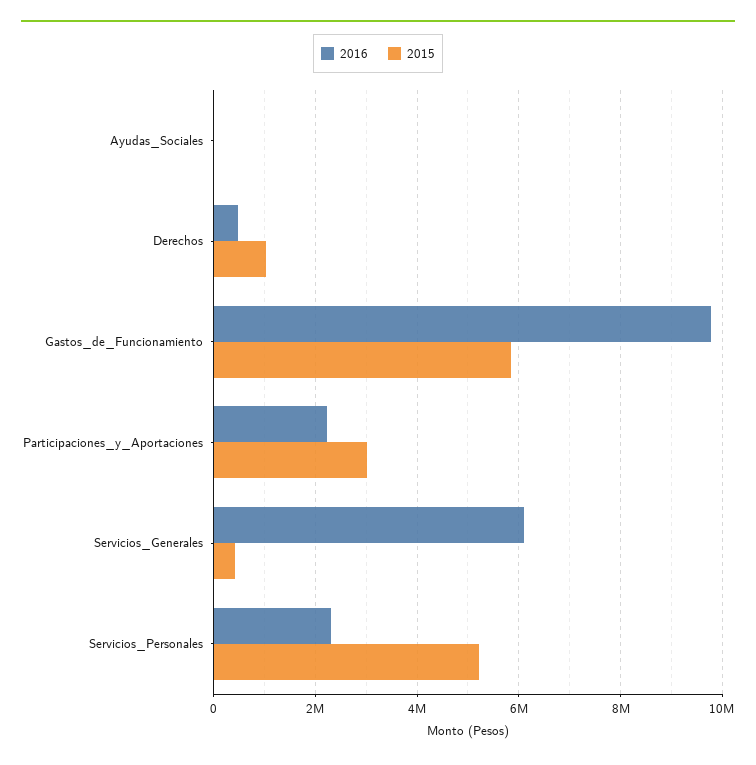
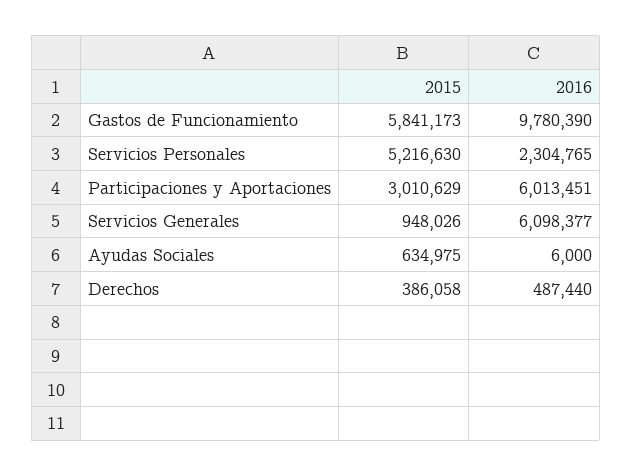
  {
    "2016": {
      "Ayudas_Sociales": 6000,
      "Derechos": 487440,
      "Gastos_de_Funcionamiento": 9780390,
-     "Participaciones_y_Aportaciones": 2200000,
+     "Participaciones_y_Aportaciones": 6013451,
      "Servicios_Generales": 6098377,
      "Servicios_Personales": 2304765
    },
    "2015": {
-     "Ayudas_Sociales": 0,
+     "Ayudas_Sociales": 634975,
-     "Derechos": 1000000,
+     "Derechos": 386058,
      "Gastos_de_Funcionamiento": 5841173,
      "Participaciones_y_Aportaciones": 3010629,
-     "Servicios_Generales": 400000,
+     "Servicios_Generales": 948026,
      "Servicios_Personales": 5216630
    }
  }

